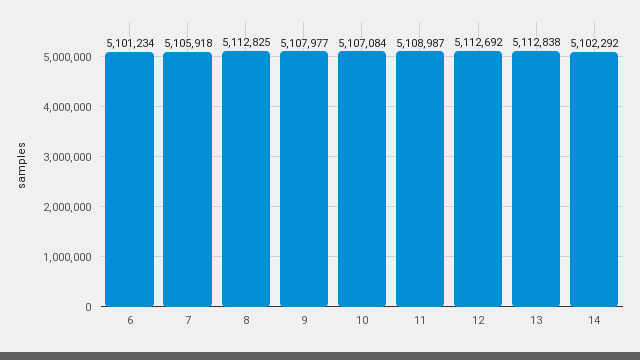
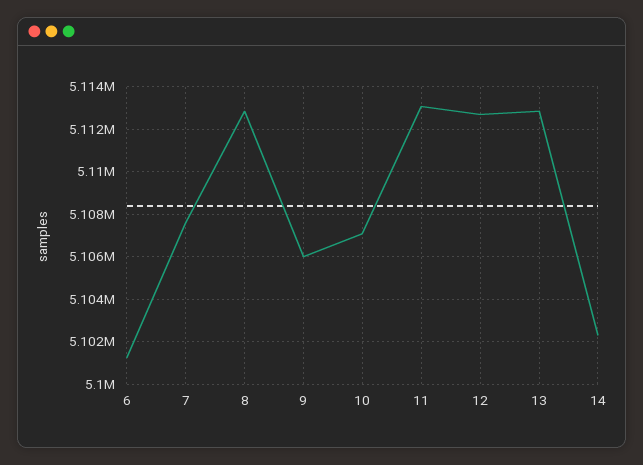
  {
    "6": 5101234,
-   "7": 5105918,
+   "7": 5107500,
    "8": 5112825,
-   "9": 5107977,
+   "9": 5106000,
    "10": 5107084,
-   "11": 5108987,
+   "11": 5113000,
    "12": 5112692,
    "13": 5112838,
    "14": 5102292
  }

